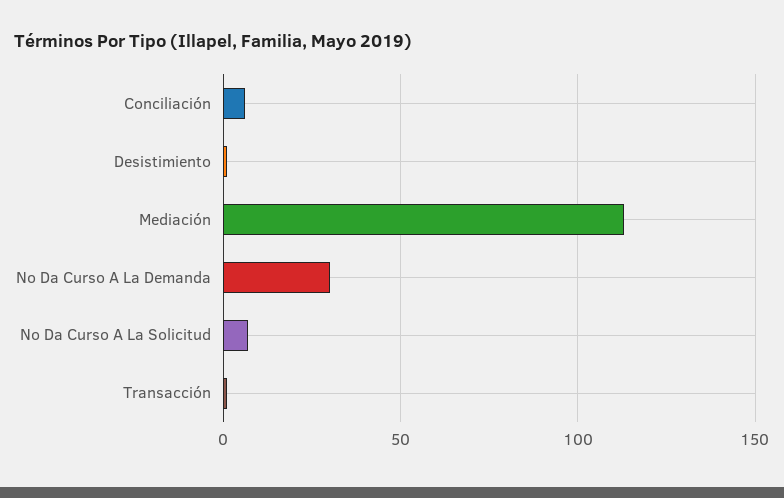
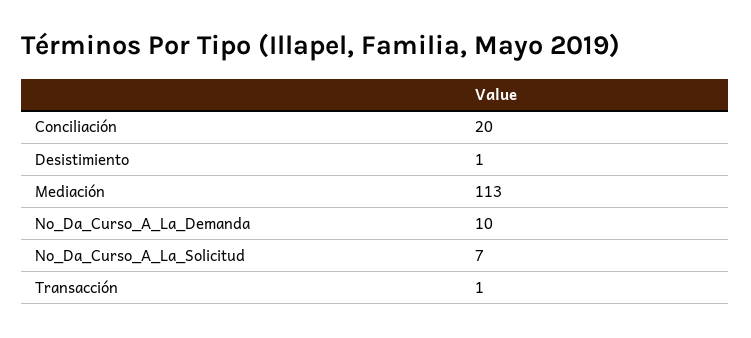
  {
-   "Conciliación": 5,
+   "Conciliación": 20,
    "Desistimiento": 1,
    "Mediación": 113,
-   "No Da Curso A La Demanda": 30,
+   "No Da Curso A La Demanda": 10,
    "No Da Curso A La Solicitud": 7,
    "Transacción": 1
  }

